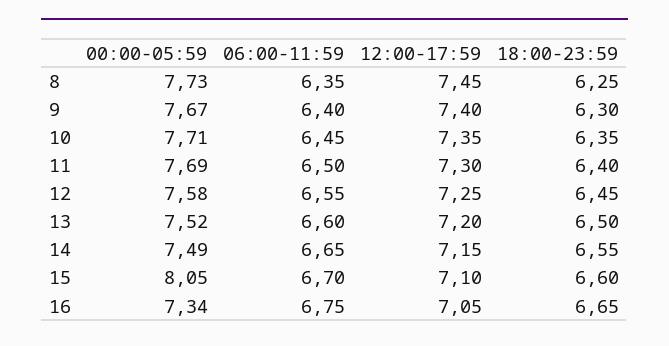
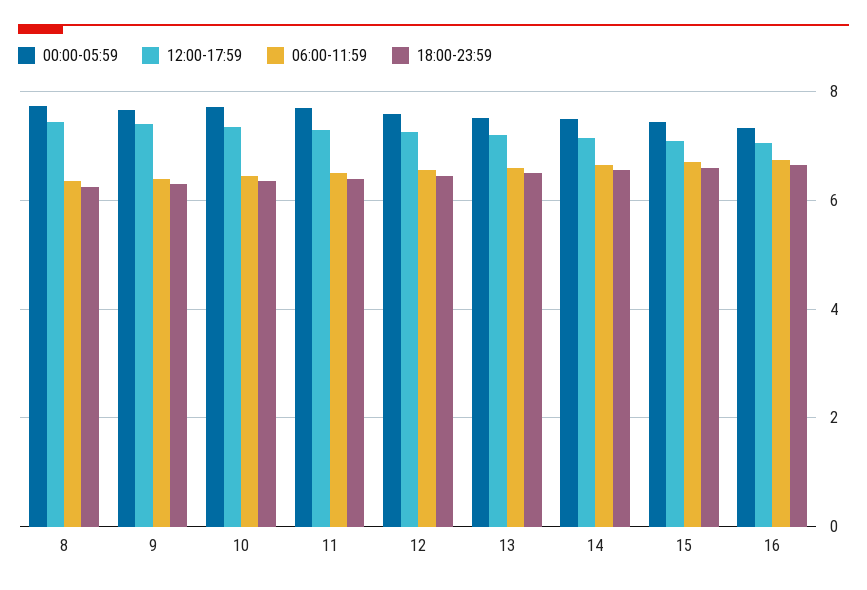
  {
    "00:00-05:59": {
      "8": 7.73,
      "9": 7.67,
      "10": 7.71,
      "11": 7.69,
      "12": 7.58,
      "13": 7.52,
      "14": 7.49,
-     "15": 8.05,
+     "15": 7.4,
      "16": 7.34
    },
    "06:00-11:59": {
      "8": 6.35,
      "9": 6.4,
      "10": 6.45,
      "11": 6.5,
      "12": 6.55,
      "13": 6.6,
      "14": 6.65,
      "15": 6.7,
      "16": 6.75
    },
    "12:00-17:59": {
      "8": 7.45,
      "9": 7.4,
      "10": 7.35,
      "11": 7.3,
      "12": 7.25,
      "13": 7.2,
      "14": 7.15,
      "15": 7.1,
      "16": 7.05
    },
    "18:00-23:59": {
      "8": 6.25,
      "9": 6.3,
      "10": 6.35,
      "11": 6.4,
      "12": 6.45,
      "13": 6.5,
      "14": 6.55,
      "15": 6.6,
      "16": 6.65
    }
  }

